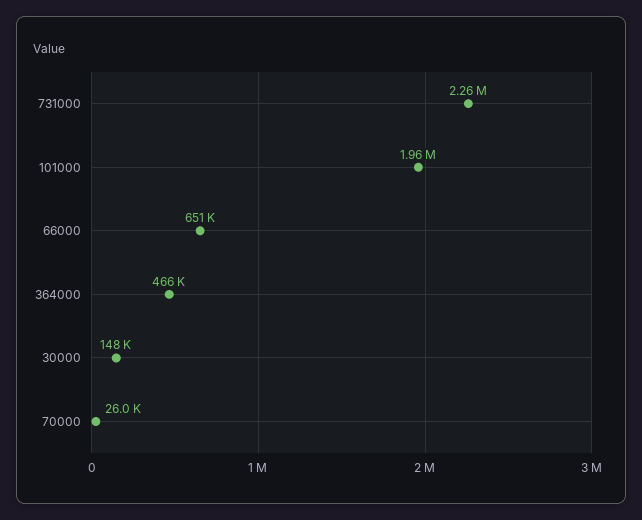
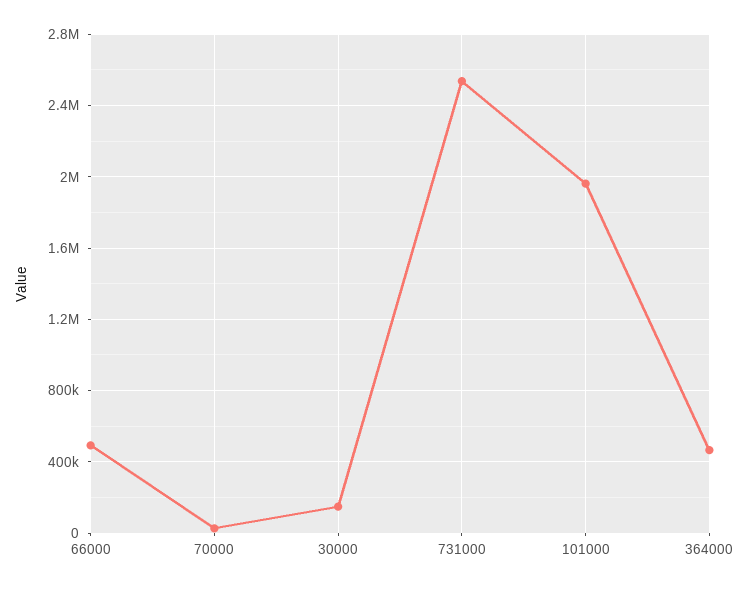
  {
-   "731000": 2260000,
+   "731000": 2550000,
    "101000": 1960000,
-   "66000": 651000,
+   "66000": 500000,
    "364000": 466000,
    "30000": 148000,
    "70000": 26000
  }

